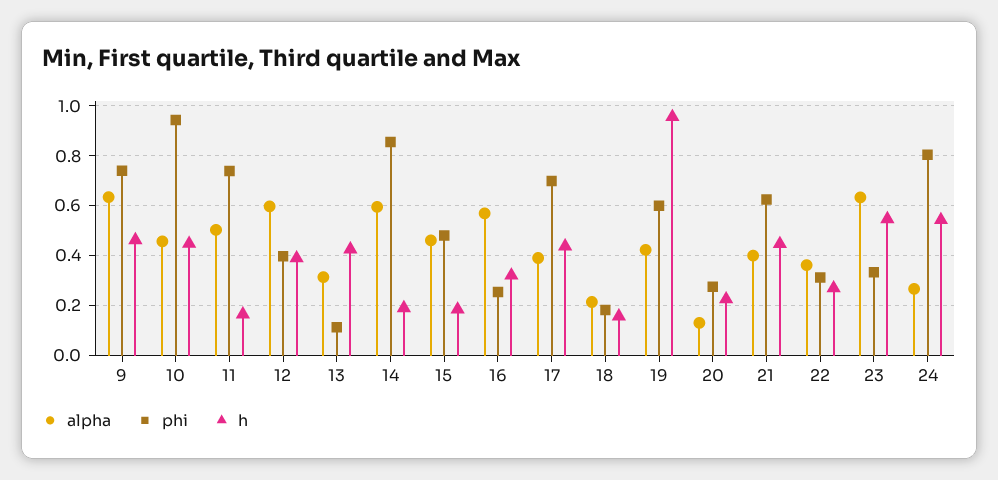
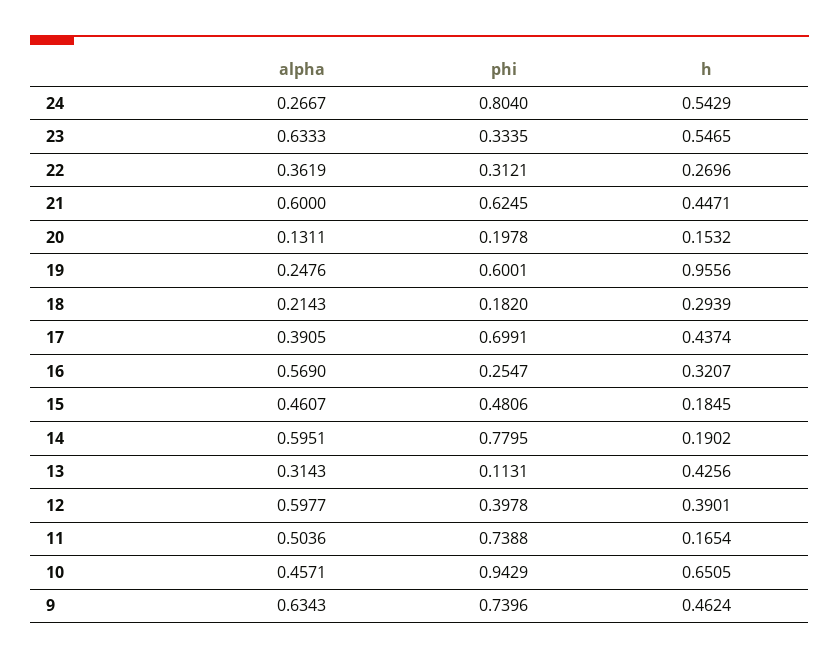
  {
    "alpha": {
      "9": 0.6343,
      "10": 0.4571,
      "11": 0.5036,
      "12": 0.5977,
      "13": 0.3143,
      "14": 0.5951,
      "15": 0.4607,
      "16": 0.569,
      "17": 0.3905,
      "18": 0.2143,
-     "19": 0.425,
+     "19": 0.2476,
      "20": 0.1311,
-     "21": 0.4,
+     "21": 0.6,
      "22": 0.3619,
      "23": 0.6333,
      "24": 0.2667
    },
    "phi": {
      "9": 0.7396,
      "10": 0.9429,
      "11": 0.7388,
      "12": 0.3978,
      "13": 0.1131,
-     "14": 0.85,
+     "14": 0.7795,
      "15": 0.4806,
      "16": 0.2547,
      "17": 0.6991,
      "18": 0.182,
      "19": 0.6001,
-     "20": 0.275,
+     "20": 0.1978,
      "21": 0.6245,
      "22": 0.3121,
      "23": 0.3335,
      "24": 0.804
    },
    "h": {
      "9": 0.4624,
-     "10": 0.45,
+     "10": 0.6505,
      "11": 0.1654,
      "12": 0.3901,
      "13": 0.4256,
      "14": 0.1902,
      "15": 0.1845,
      "16": 0.3207,
      "17": 0.4374,
-     "18": 0.15,
+     "18": 0.2939,
      "19": 0.9556,
-     "20": 0.225,
+     "20": 0.1532,
      "21": 0.4471,
      "22": 0.2696,
      "23": 0.5465,
      "24": 0.5429
    }
  }

